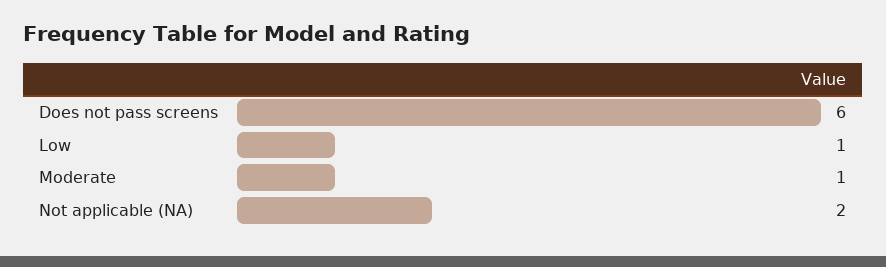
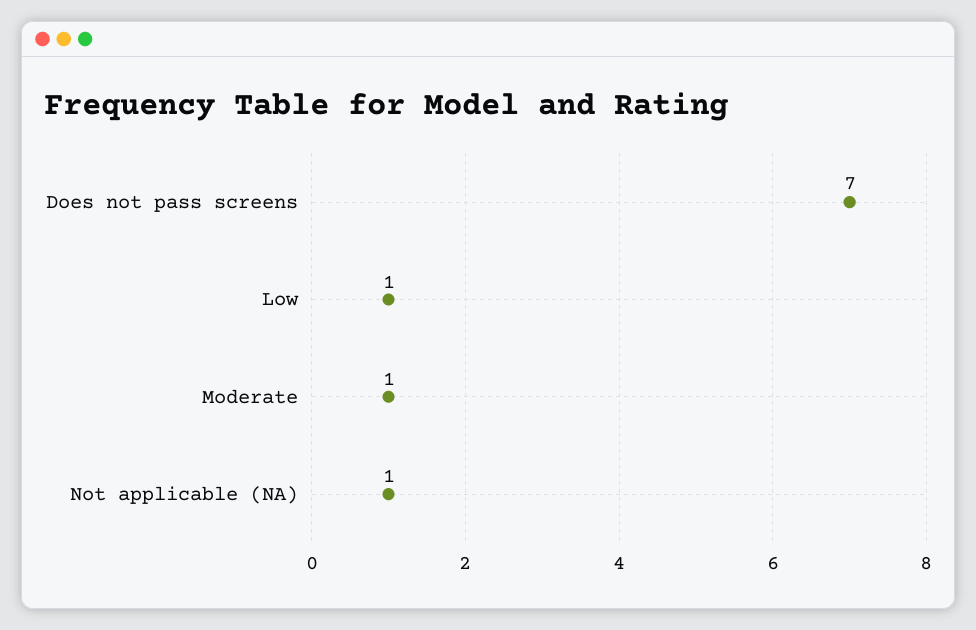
  {
-   "Does not pass screens": 6,
+   "Does not pass screens": 7,
    "Low": 1,
    "Moderate": 1,
-   "Not applicable (NA)": 2
+   "Not applicable (NA)": 1
  }

